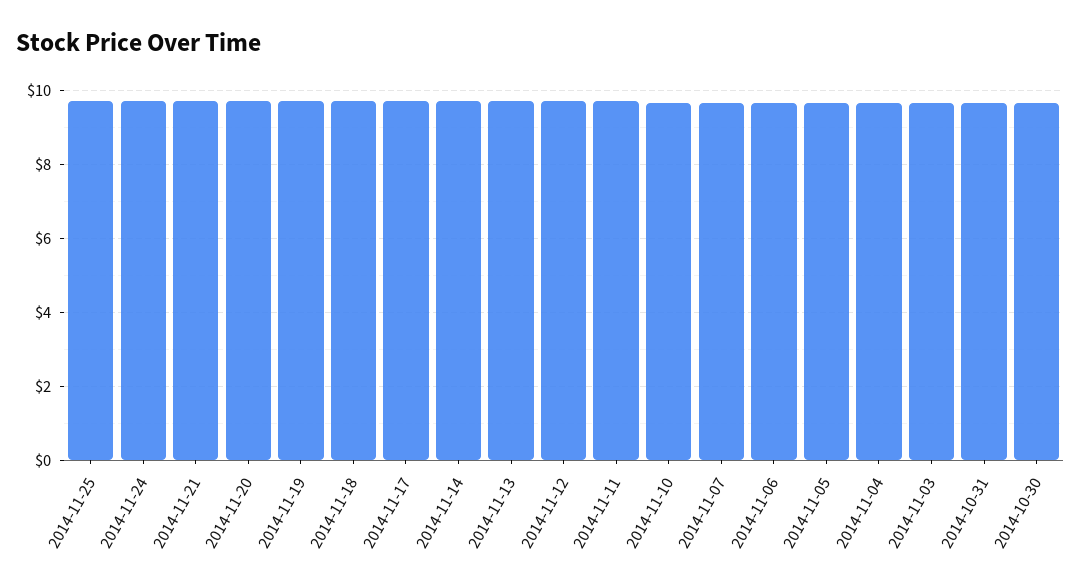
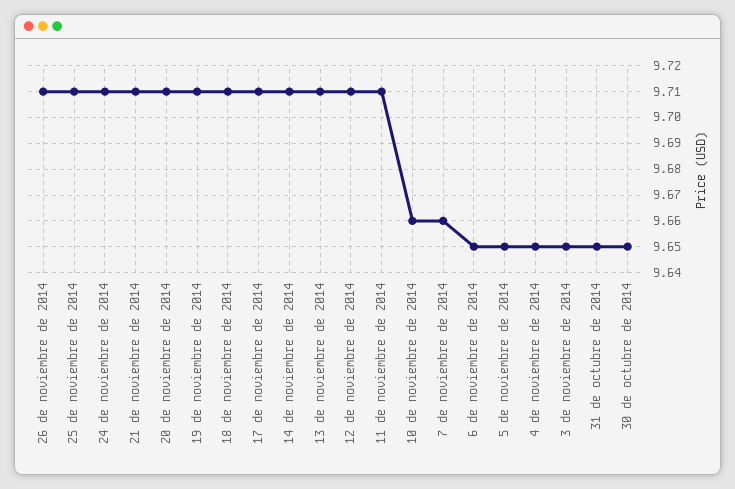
  {
    "2014-11-25": 9.71,
    "2014-11-24": 9.71,
    "2014-11-21": 9.71,
    "2014-11-20": 9.71,
    "2014-11-19": 9.71,
    "2014-11-18": 9.71,
    "2014-11-17": 9.71,
    "2014-11-14": 9.71,
    "2014-11-13": 9.71,
    "2014-11-12": 9.71,
    "2014-11-11": 9.71,
    "2014-11-10": 9.66,
    "2014-11-07": 9.66,
    "2014-11-06": 9.65,
    "2014-11-05": 9.65,
    "2014-11-04": 9.65,
    "2014-11-03": 9.65,
    "2014-10-31": 9.65,
-   "2014-10-30": 9.65
+   "2014-10-30": 9.65,
+   "26 de noviembre de 2014": 9.71
  }

